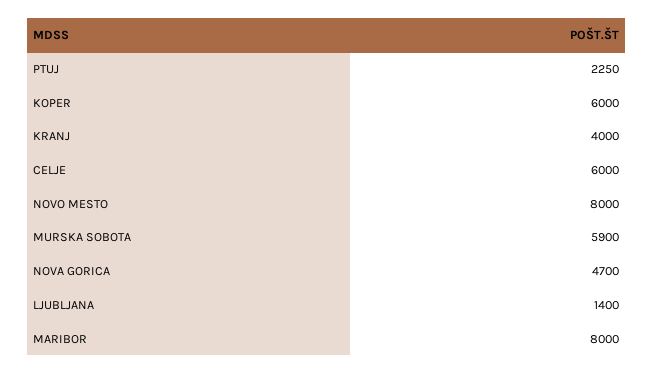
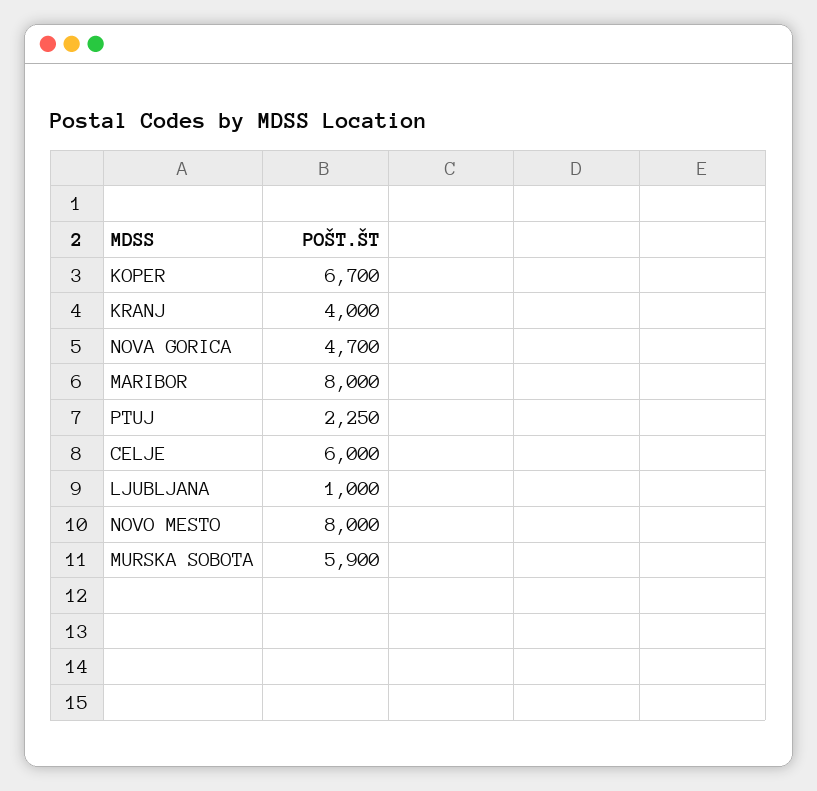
  {
    "PTUJ": 2250,
-   "KOPER": 6000,
+   "KOPER": 6700,
    "KRANJ": 4000,
    "CELJE": 6000,
    "NOVO MESTO": 8000,
    "MURSKA SOBOTA": 5900,
    "NOVA GORICA": 4700,
-   "LJUBLJANA": 1400,
+   "LJUBLJANA": 1000,
    "MARIBOR": 8000
  }

